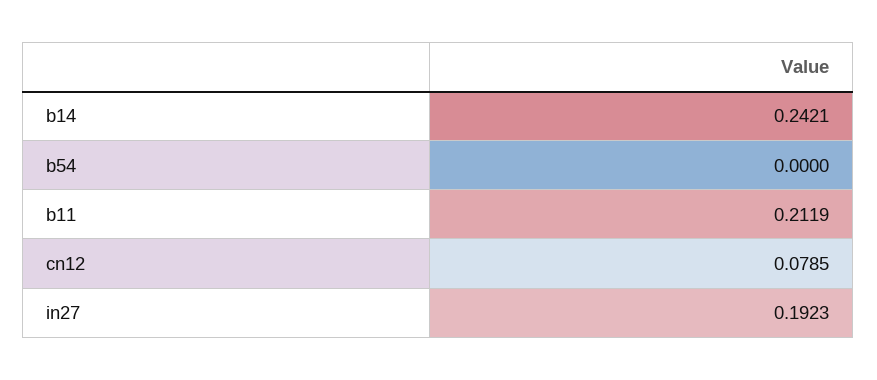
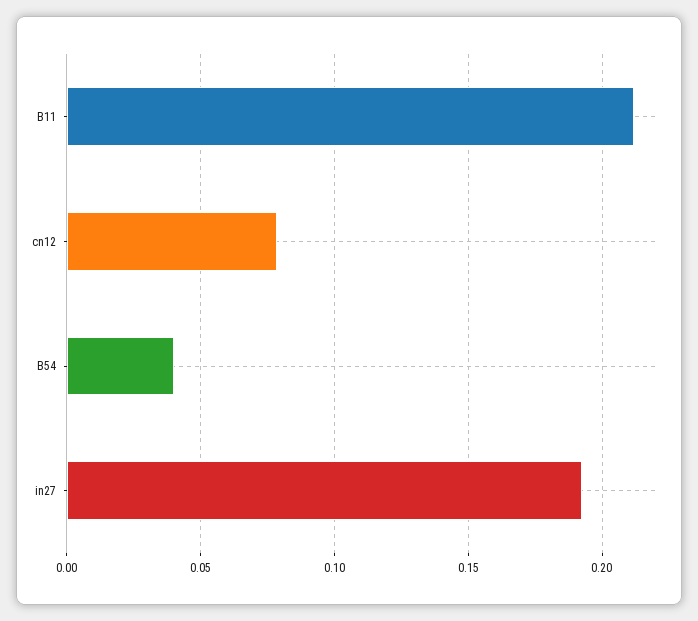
  {
-   "b14": 0.2421,
-   "b54": 0,
+   "b54": 0.04,
    "b11": 0.2119,
    "cn12": 0.0785,
    "in27": 0.1923
  }

